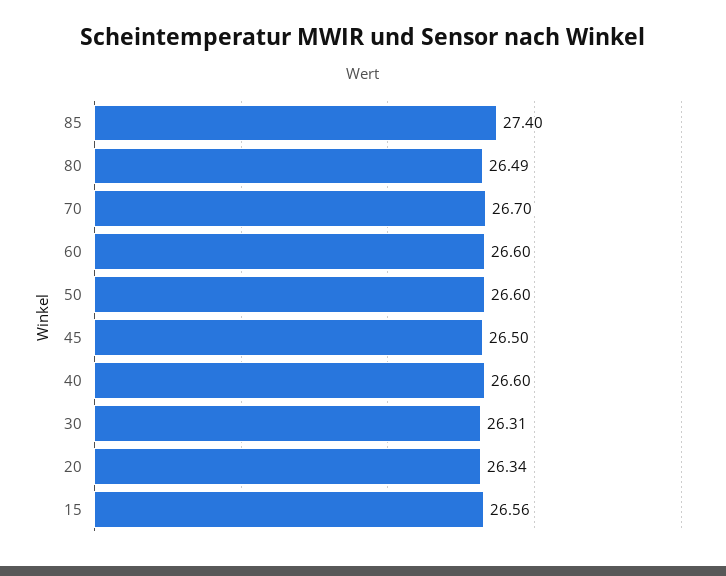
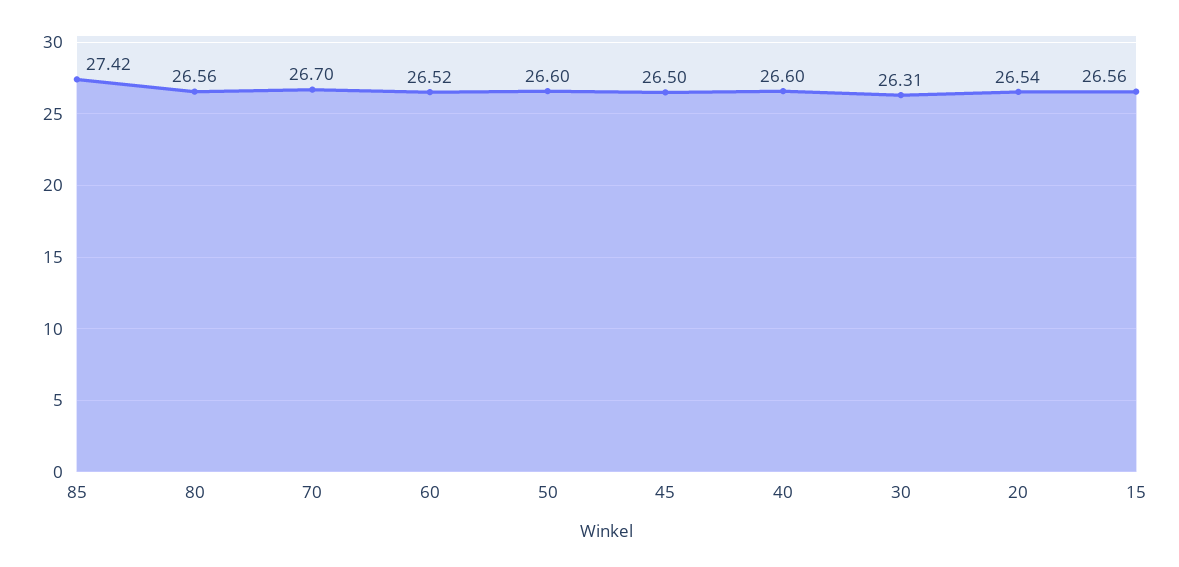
  {
-   "85": 27.4,
+   "85": 27.42,
-   "80": 26.49,
+   "80": 26.56,
    "70": 26.7,
-   "60": 26.6,
+   "60": 26.52,
    "50": 26.6,
    "45": 26.5,
    "40": 26.6,
    "30": 26.31,
-   "20": 26.34,
+   "20": 26.54,
    "15": 26.56
  }

